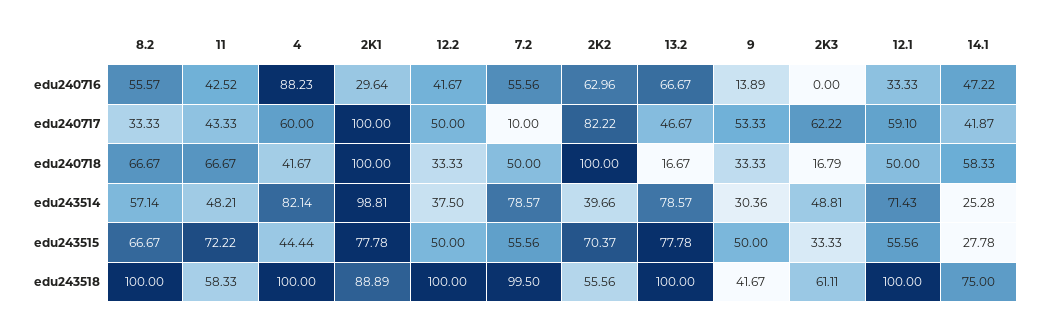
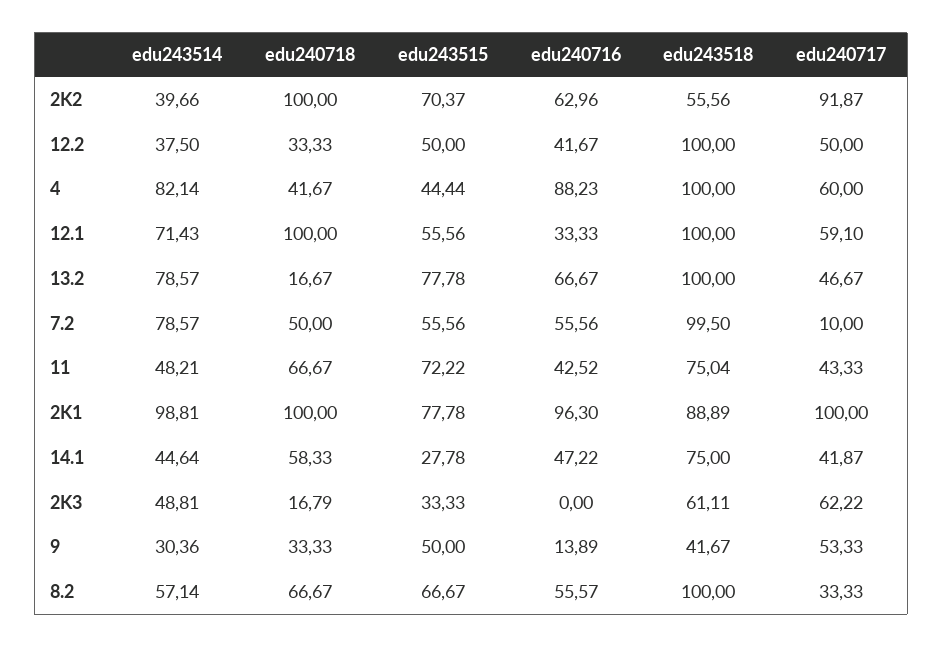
  {
    "8.2": {
      "edu240716": 55.57,
      "edu240717": 33.33,
      "edu240718": 66.67,
      "edu243514": 57.14,
      "edu243515": 66.67,
      "edu243518": 100
    },
    "11": {
      "edu240716": 42.52,
      "edu240717": 43.33,
      "edu240718": 66.67,
      "edu243514": 48.21,
      "edu243515": 72.22,
-     "edu243518": 58.33
+     "edu243518": 75.04
    },
    "4": {
      "edu240716": 88.23,
      "edu240717": 60,
      "edu240718": 41.67,
      "edu243514": 82.14,
      "edu243515": 44.44,
      "edu243518": 100
    },
    "2K1": {
-     "edu240716": 29.64,
+     "edu240716": 96.3,
      "edu240717": 100,
      "edu240718": 100,
      "edu243514": 98.81,
      "edu243515": 77.78,
      "edu243518": 88.89
    },
    "12.2": {
      "edu240716": 41.67,
      "edu240717": 50,
      "edu240718": 33.33,
      "edu243514": 37.5,
      "edu243515": 50,
      "edu243518": 100
    },
    "7.2": {
      "edu240716": 55.56,
      "edu240717": 10,
      "edu240718": 50,
      "edu243514": 78.57,
      "edu243515": 55.56,
      "edu243518": 99.5
    },
    "2K2": {
      "edu240716": 62.96,
-     "edu240717": 82.22,
+     "edu240717": 91.87,
      "edu240718": 100,
      "edu243514": 39.66,
      "edu243515": 70.37,
      "edu243518": 55.56
    },
    "13.2": {
      "edu240716": 66.67,
      "edu240717": 46.67,
      "edu240718": 16.67,
      "edu243514": 78.57,
      "edu243515": 77.78,
      "edu243518": 100
    },
    "9": {
      "edu240716": 13.89,
      "edu240717": 53.33,
      "edu240718": 33.33,
      "edu243514": 30.36,
      "edu243515": 50,
      "edu243518": 41.67
    },
    "2K3": {
      "edu240716": 0,
      "edu240717": 62.22,
      "edu240718": 16.79,
      "edu243514": 48.81,
      "edu243515": 33.33,
      "edu243518": 61.11
    },
    "12.1": {
      "edu240716": 33.33,
      "edu240717": 59.1,
-     "edu240718": 50,
+     "edu240718": 100,
      "edu243514": 71.43,
      "edu243515": 55.56,
      "edu243518": 100
    },
    "14.1": {
      "edu240716": 47.22,
      "edu240717": 41.87,
      "edu240718": 58.33,
-     "edu243514": 25.28,
+     "edu243514": 44.64,
      "edu243515": 27.78,
      "edu243518": 75
    }
  }

